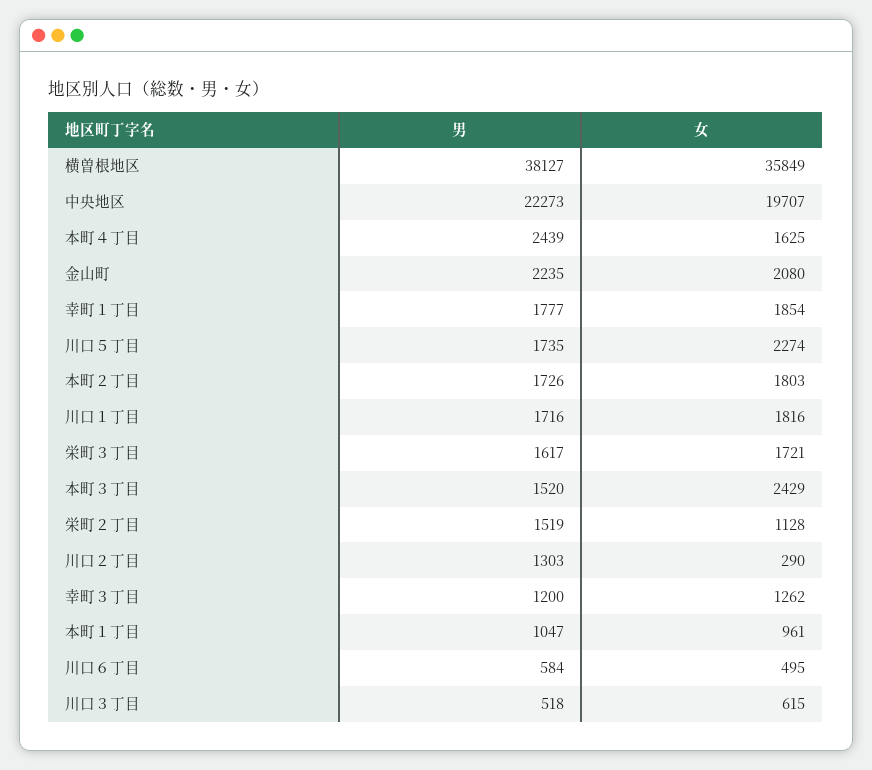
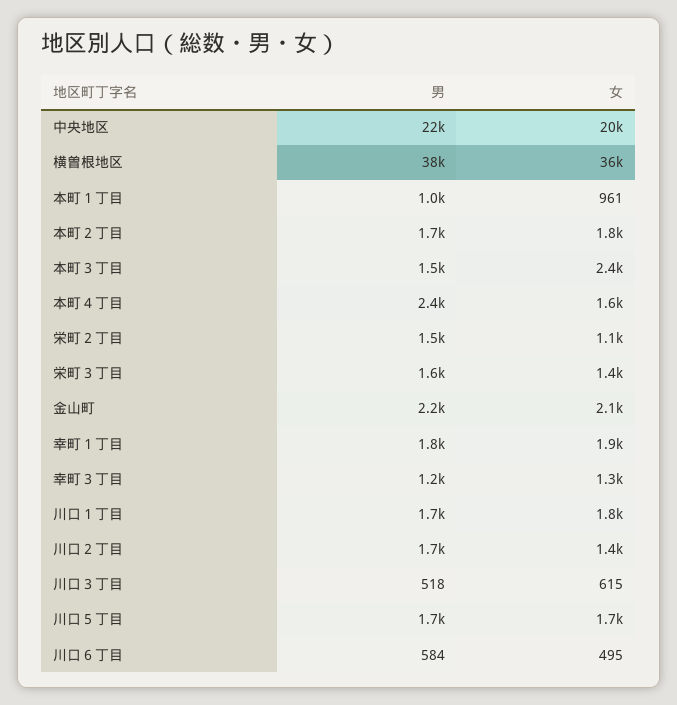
  {
    "男": {
      "横曽根地区": 38127,
      "中央地区": 22273,
      "本町４丁目": 2439,
      "金山町": 2235,
      "幸町１丁目": 1777,
      "川口５丁目": 1735,
      "本町２丁目": 1726,
      "川口１丁目": 1716,
      "栄町３丁目": 1617,
      "本町３丁目": 1520,
      "栄町２丁目": 1519,
-     "川口２丁目": 1303,
+     "川口２丁目": 1700,
      "幸町３丁目": 1200,
      "本町１丁目": 1047,
      "川口６丁目": 584,
      "川口３丁目": 518
    },
    "女": {
      "横曽根地区": 35849,
      "中央地区": 19707,
      "本町４丁目": 1625,
      "金山町": 2080,
      "幸町１丁目": 1854,
-     "川口５丁目": 2274,
+     "川口５丁目": 1700,
      "本町２丁目": 1803,
      "川口１丁目": 1816,
-     "栄町３丁目": 1721,
+     "栄町３丁目": 1400,
      "本町３丁目": 2429,
      "栄町２丁目": 1128,
-     "川口２丁目": 290,
+     "川口２丁目": 1400,
      "幸町３丁目": 1262,
      "本町１丁目": 961,
      "川口６丁目": 495,
      "川口３丁目": 615
    }
  }

